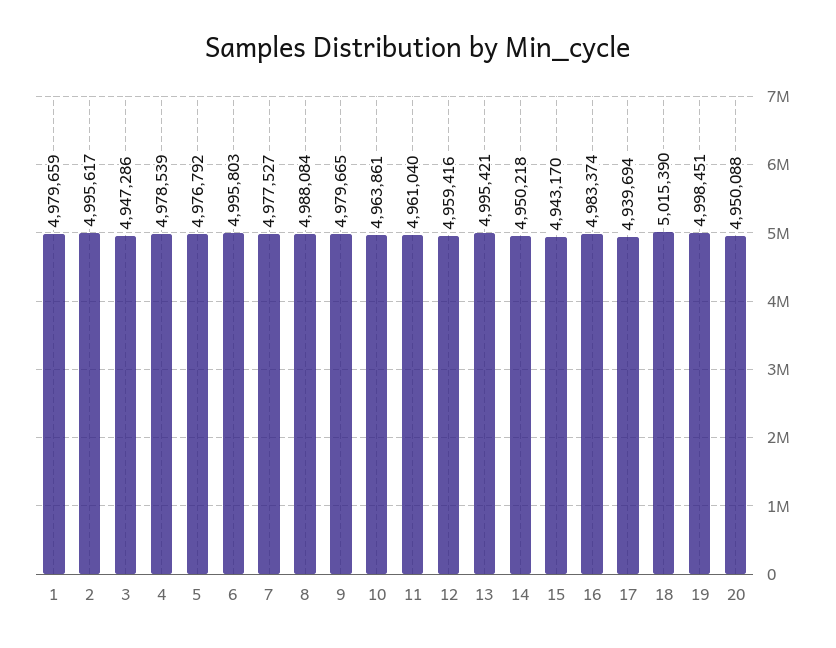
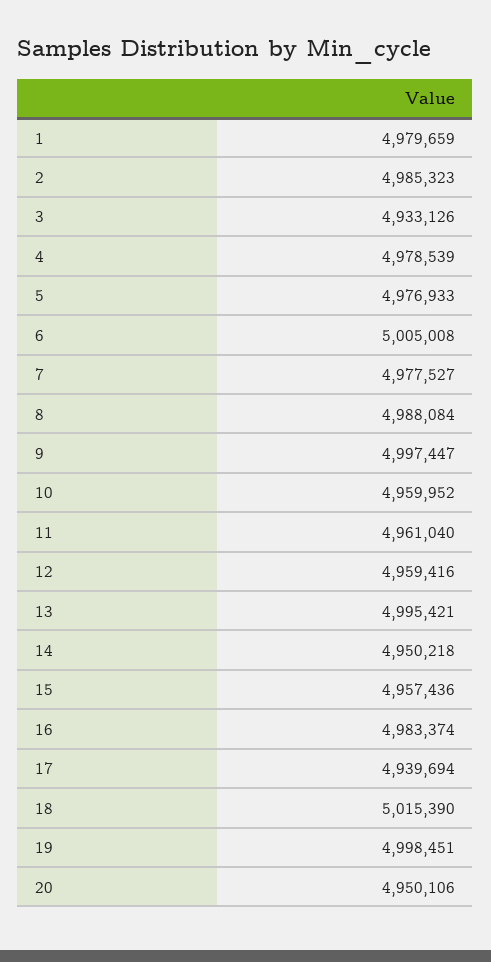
  {
    "1": 4979659,
-   "2": 4995617,
+   "2": 4985323,
-   "3": 4947286,
+   "3": 4933126,
    "4": 4978539,
-   "5": 4976792,
+   "5": 4976933,
-   "6": 4995803,
+   "6": 5005008,
    "7": 4977527,
    "8": 4988084,
-   "9": 4979665,
+   "9": 4997447,
-   "10": 4963861,
+   "10": 4959952,
    "11": 4961040,
    "12": 4959416,
    "13": 4995421,
    "14": 4950218,
-   "15": 4943170,
+   "15": 4957436,
    "16": 4983374,
    "17": 4939694,
    "18": 5015390,
    "19": 4998451,
-   "20": 4950088
+   "20": 4950106
  }

